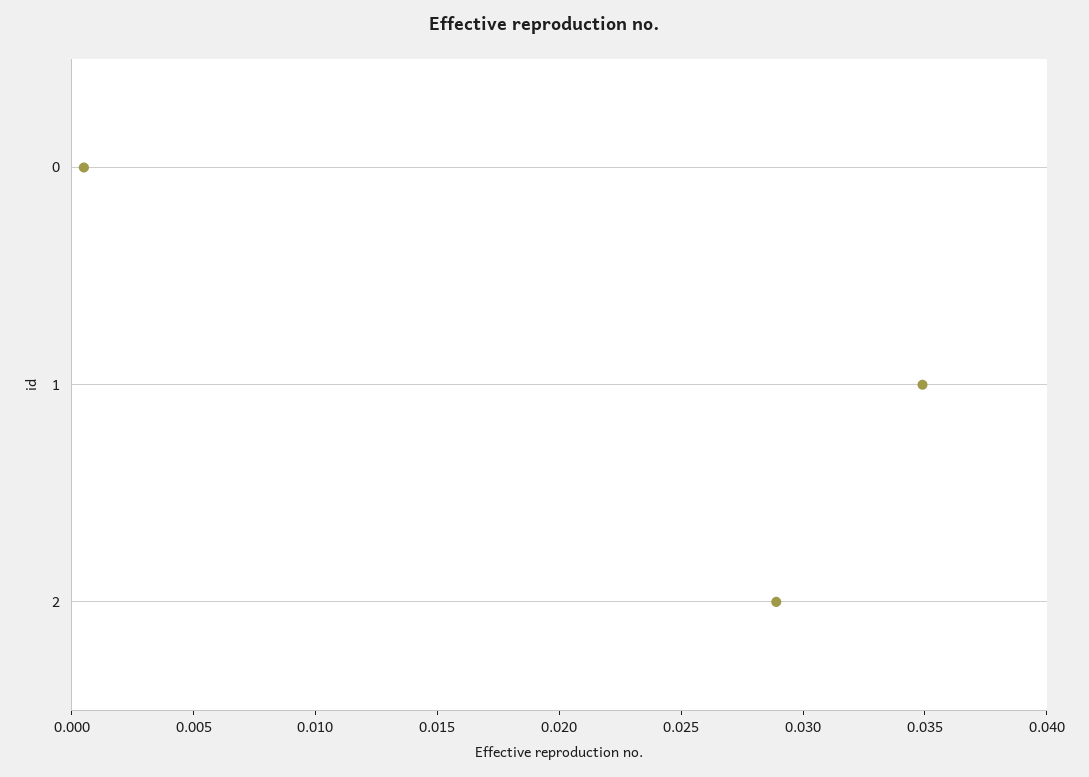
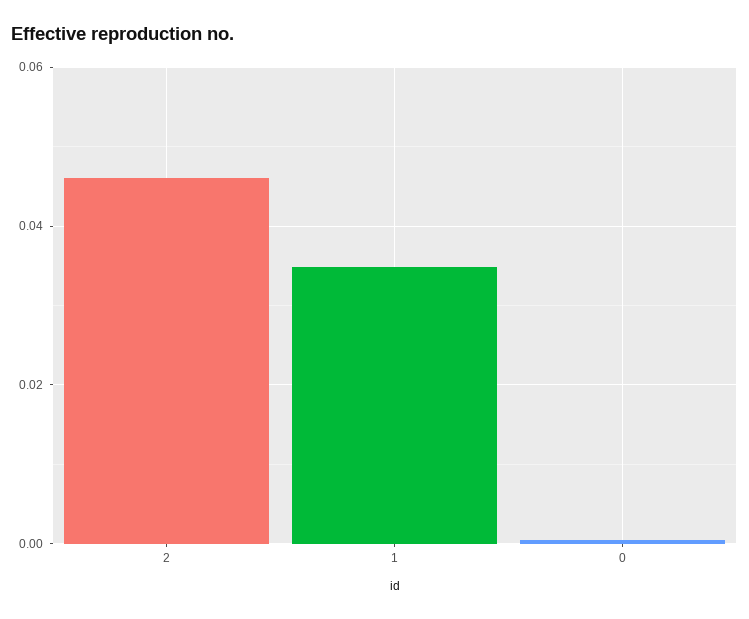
  {
    "0": 0.001,
    "1": 0.035,
-   "2": 0.029
+   "2": 0.046
  }

